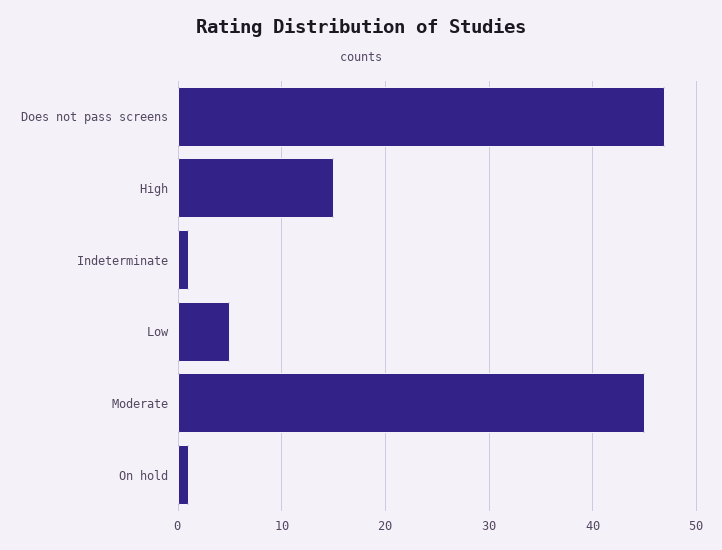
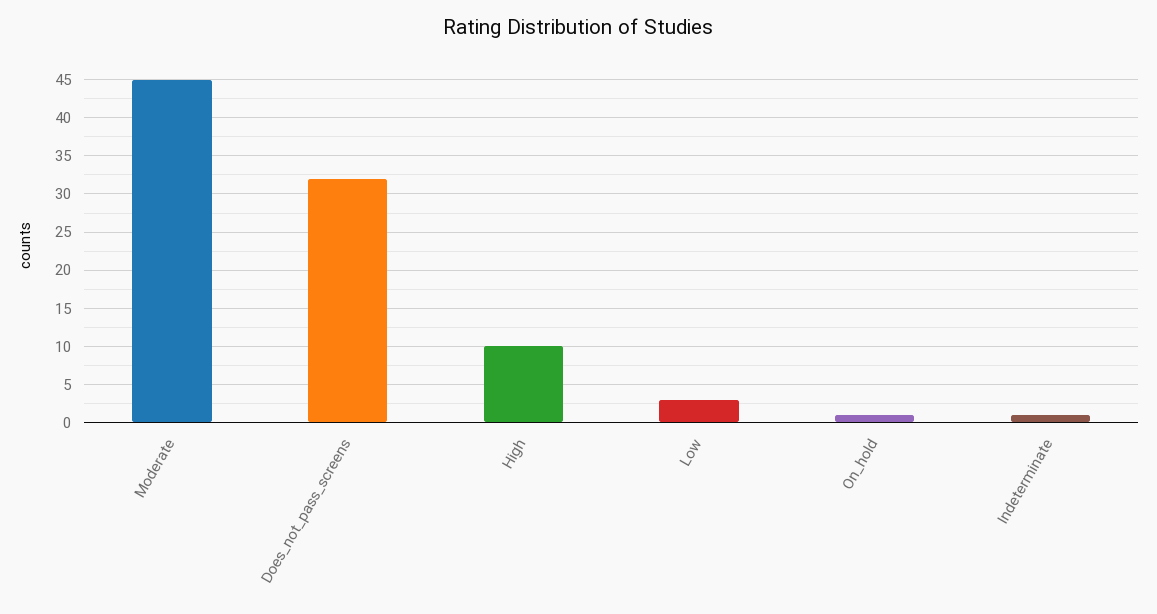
  {
-   "Does not pass screens": 47,
+   "Does not pass screens": 32,
-   "High": 15,
+   "High": 10,
    "Indeterminate": 1,
-   "Low": 5,
+   "Low": 3,
    "Moderate": 45,
    "On hold": 1
  }

